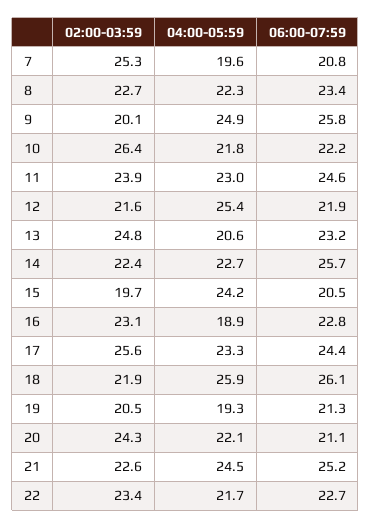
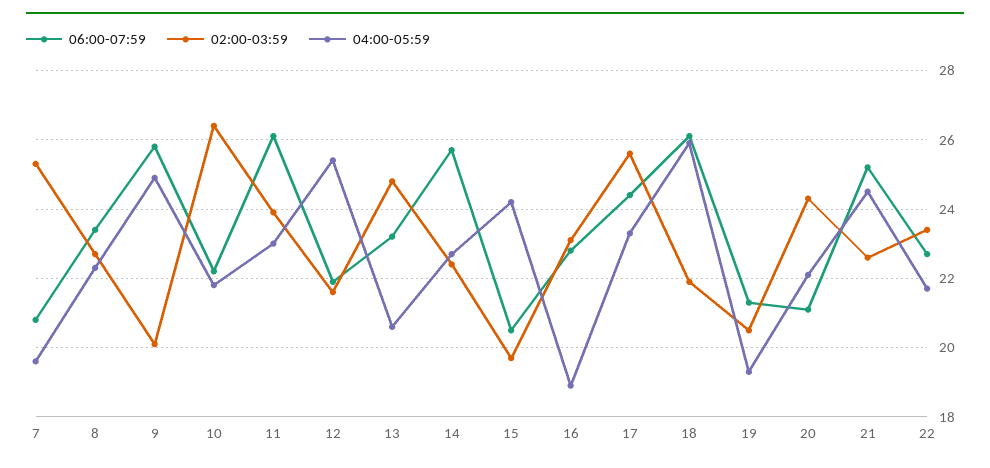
  {
    "02:00-03:59": {
      "7": 25.3,
      "8": 22.7,
      "9": 20.1,
      "10": 26.4,
      "11": 23.9,
      "12": 21.6,
      "13": 24.8,
      "14": 22.4,
      "15": 19.7,
      "16": 23.1,
      "17": 25.6,
      "18": 21.9,
      "19": 20.5,
      "20": 24.3,
      "21": 22.6,
      "22": 23.4
    },
    "04:00-05:59": {
      "7": 19.6,
      "8": 22.3,
      "9": 24.9,
      "10": 21.8,
      "11": 23,
      "12": 25.4,
      "13": 20.6,
      "14": 22.7,
      "15": 24.2,
      "16": 18.9,
      "17": 23.3,
      "18": 25.9,
      "19": 19.3,
      "20": 22.1,
      "21": 24.5,
      "22": 21.7
    },
    "06:00-07:59": {
      "7": 20.8,
      "8": 23.4,
      "9": 25.8,
      "10": 22.2,
-     "11": 24.6,
+     "11": 26,
      "12": 21.9,
      "13": 23.2,
      "14": 25.7,
      "15": 20.5,
      "16": 22.8,
      "17": 24.4,
      "18": 26.1,
      "19": 21.3,
      "20": 21.1,
      "21": 25.2,
      "22": 22.7
    }
  }

